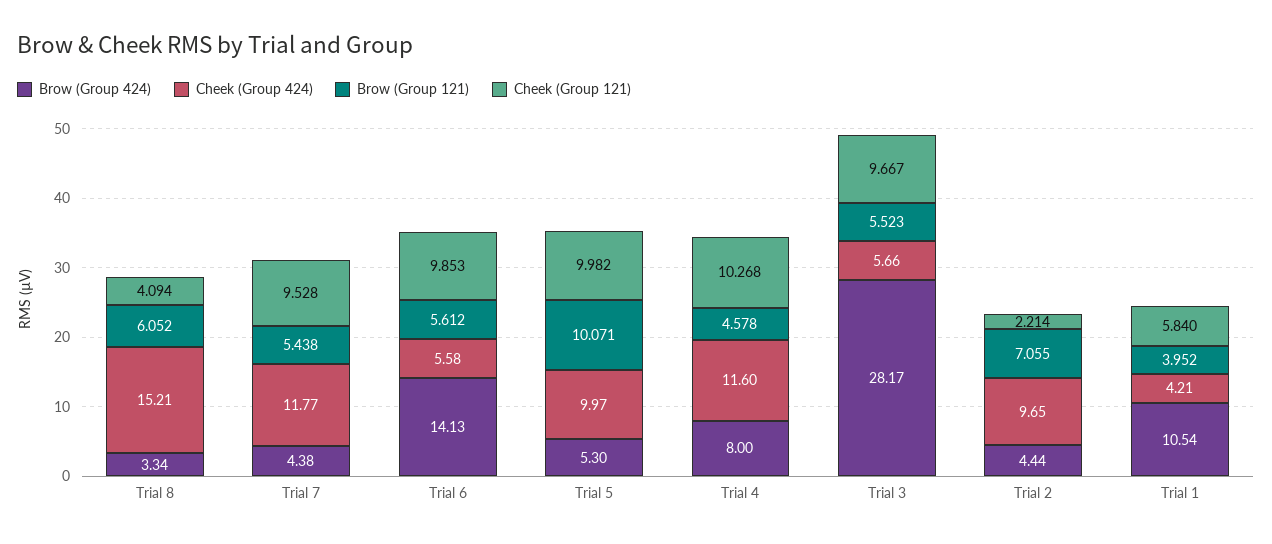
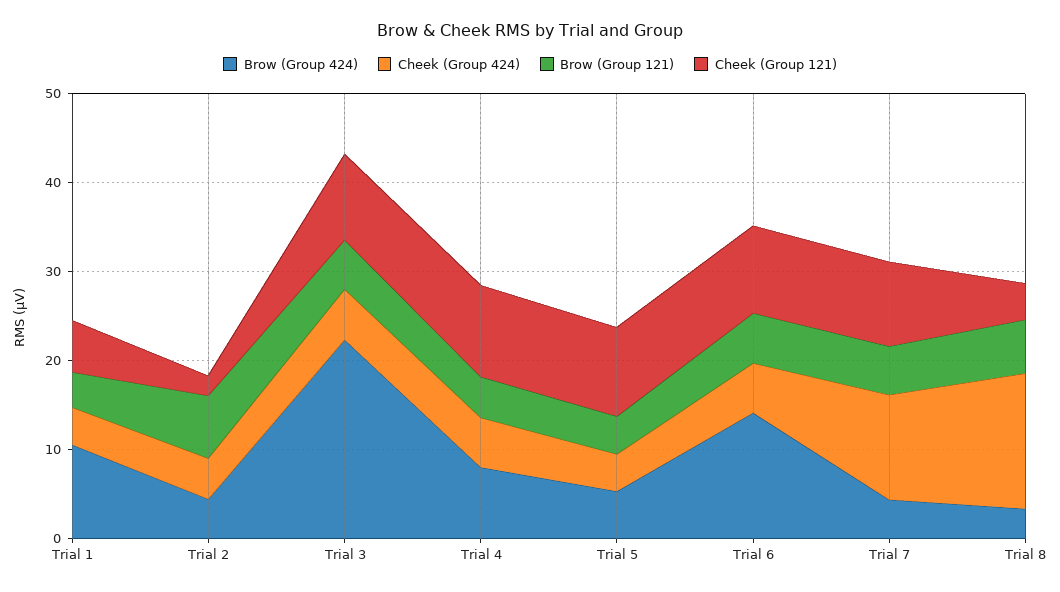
  {
    "Brow (Group 424)": {
      "Trial 8": 3.34,
      "Trial 7": 4.38,
      "Trial 6": 14.13,
      "Trial 5": 5.3,
      "Trial 4": 8,
-     "Trial 3": 28.17,
+     "Trial 3": 22,
      "Trial 2": 4.44,
      "Trial 1": 10.54
    },
    "Cheek (Group 424)": {
      "Trial 8": 15.21,
      "Trial 7": 11.77,
      "Trial 6": 5.58,
-     "Trial 5": 9.97,
+     "Trial 5": 4,
-     "Trial 4": 11.6,
+     "Trial 4": 6,
      "Trial 3": 5.66,
-     "Trial 2": 9.65,
+     "Trial 2": 4,
      "Trial 1": 4.21
    },
    "Brow (Group 121)": {
      "Trial 8": 6.052,
      "Trial 7": 5.438,
      "Trial 6": 5.612,
-     "Trial 5": 10.071,
+     "Trial 5": 4,
      "Trial 4": 4.578,
      "Trial 3": 5.523,
      "Trial 2": 7.055,
      "Trial 1": 3.952
    },
    "Cheek (Group 121)": {
      "Trial 8": 4.094,
      "Trial 7": 9.528,
      "Trial 6": 9.853,
      "Trial 5": 9.982,
      "Trial 4": 10.268,
      "Trial 3": 9.667,
      "Trial 2": 2.214,
      "Trial 1": 5.84
    }
  }

